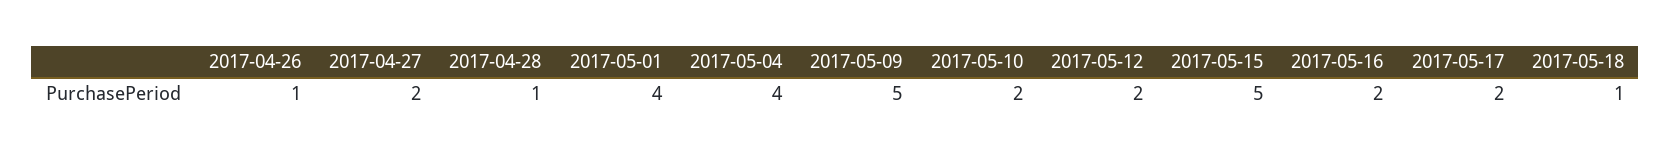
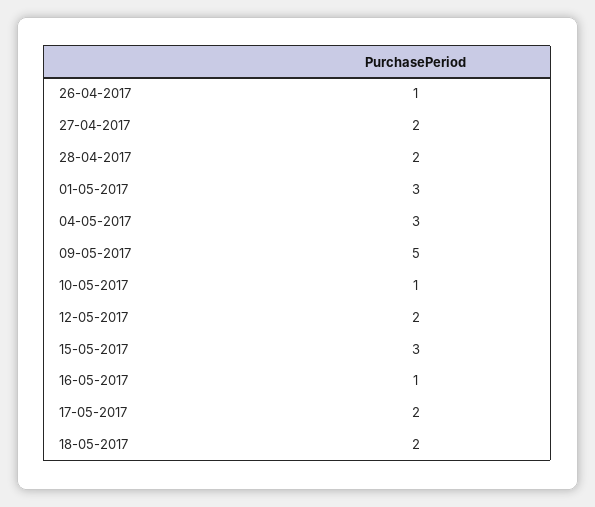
  {
    "2017-04-26": 1,
    "2017-04-27": 2,
-   "2017-04-28": 1,
+   "2017-04-28": 2,
-   "2017-05-01": 4,
+   "2017-05-01": 3,
-   "2017-05-04": 4,
+   "2017-05-04": 3,
    "2017-05-09": 5,
-   "2017-05-10": 2,
+   "2017-05-10": 1,
    "2017-05-12": 2,
-   "2017-05-15": 5,
+   "2017-05-15": 3,
-   "2017-05-16": 2,
+   "2017-05-16": 1,
    "2017-05-17": 2,
-   "2017-05-18": 1
+   "2017-05-18": 2
  }

